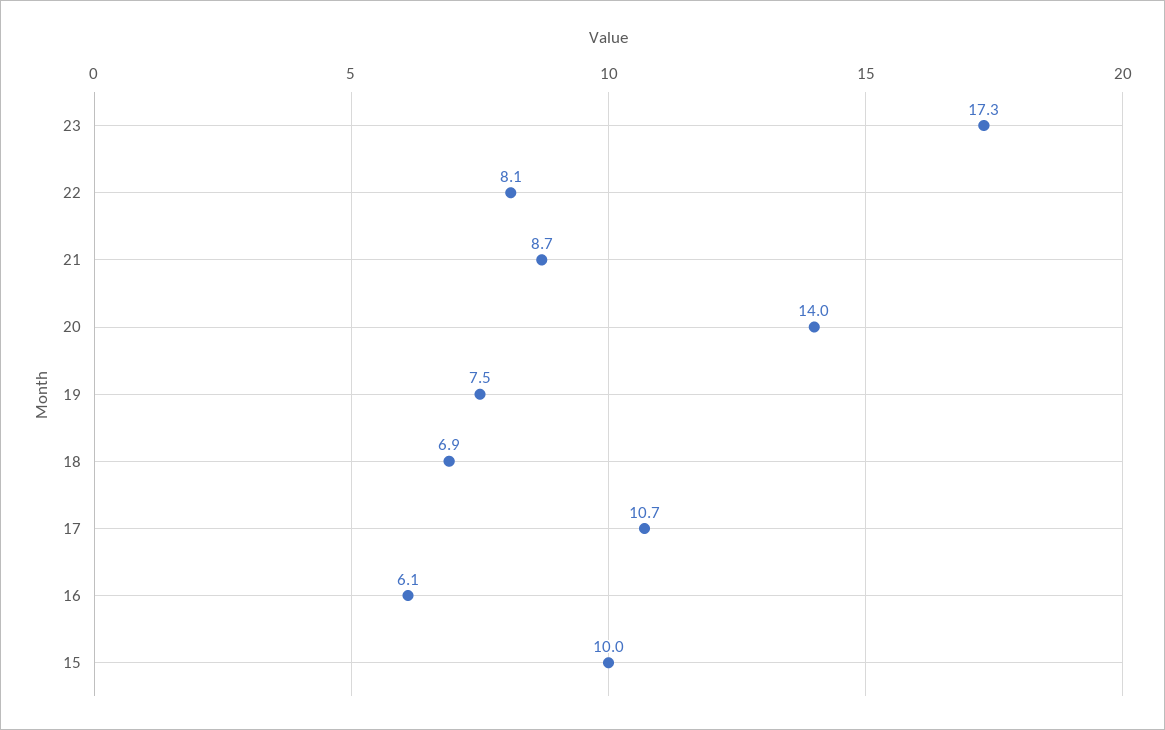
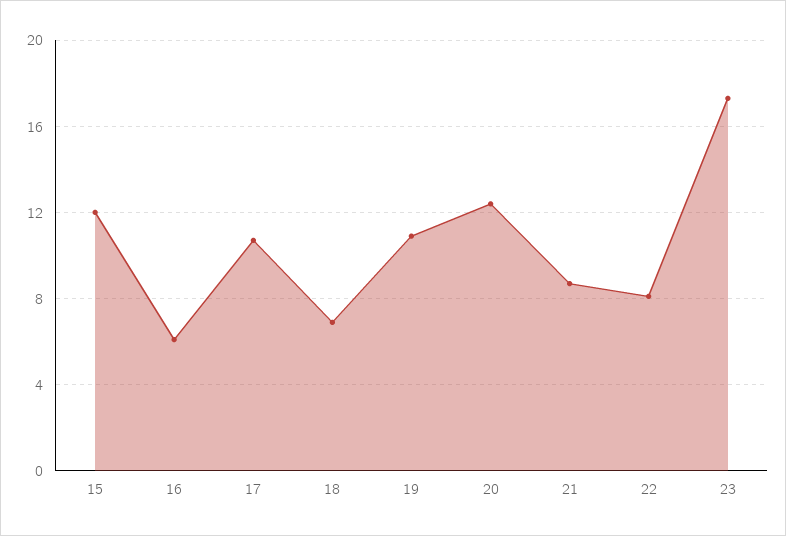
  {
    "23": 17.3,
    "22": 8.1,
    "21": 8.7,
-   "20": 14,
+   "20": 12.5,
-   "19": 7.5,
+   "19": 11,
    "18": 6.9,
    "17": 10.7,
    "16": 6.1,
-   "15": 10
+   "15": 12
  }

